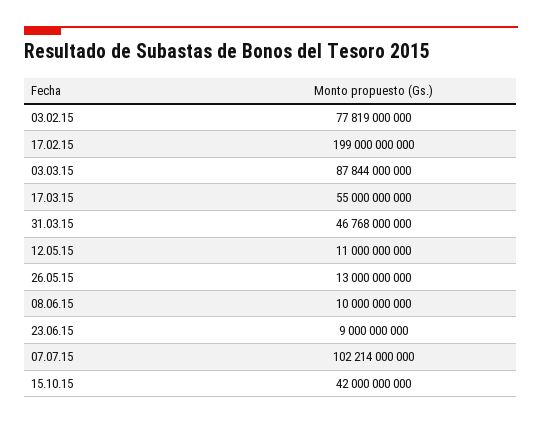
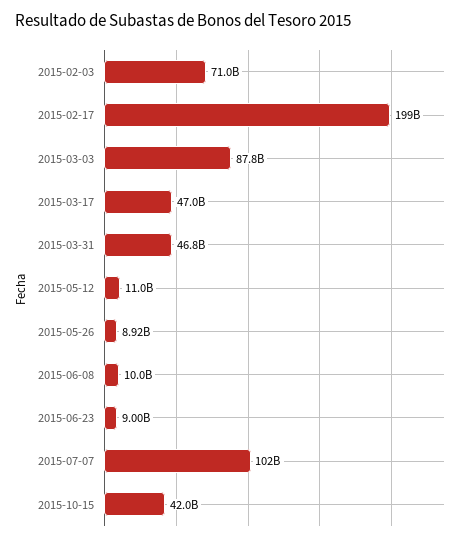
  {
-   "03.02.15": 77819000000,
+   "03.02.15": 71000000000,
    "17.02.15": 199000000000,
    "03.03.15": 87844000000,
-   "17.03.15": 55000000000,
+   "17.03.15": 47000000000,
    "31.03.15": 46768000000,
    "12.05.15": 11000000000,
-   "26.05.15": 13000000000,
+   "26.05.15": 8920000000,
    "08.06.15": 10000000000,
    "23.06.15": 9000000000,
    "07.07.15": 102214000000,
    "15.10.15": 42000000000
  }

